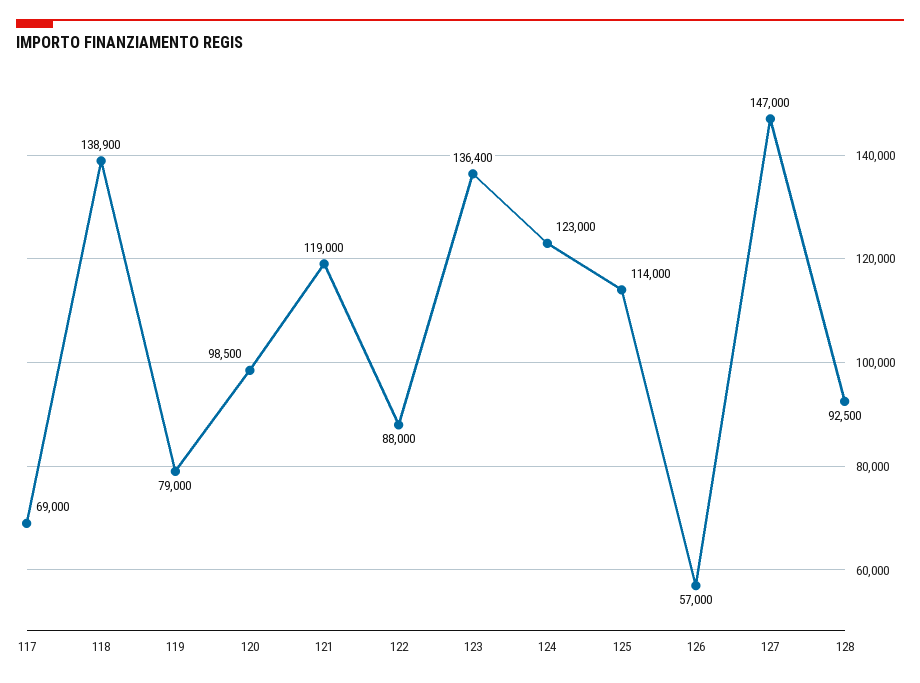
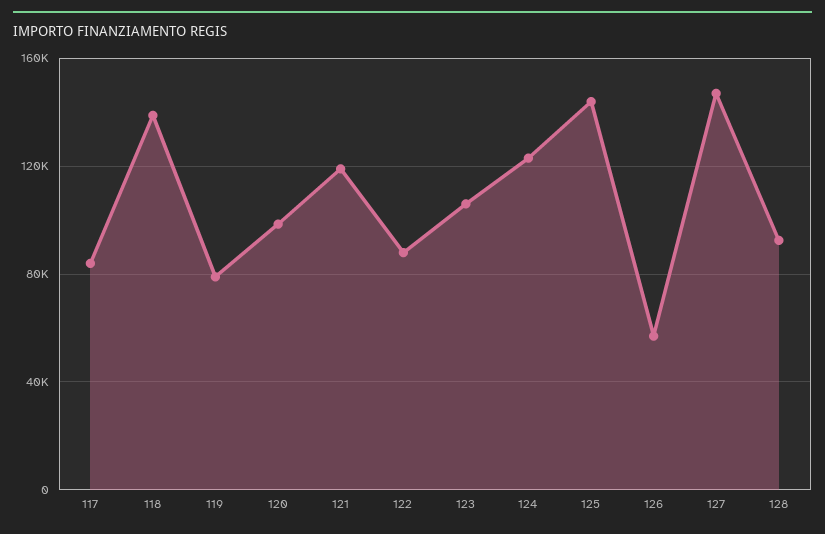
  {
-   "117": 69000,
+   "117": 85000,
    "118": 138900,
    "119": 79000,
    "120": 98500,
    "121": 119000,
    "122": 88000,
-   "123": 136400,
+   "123": 105000,
    "124": 123000,
-   "125": 114000,
+   "125": 145000,
    "126": 57000,
    "127": 147000,
    "128": 92500
  }

